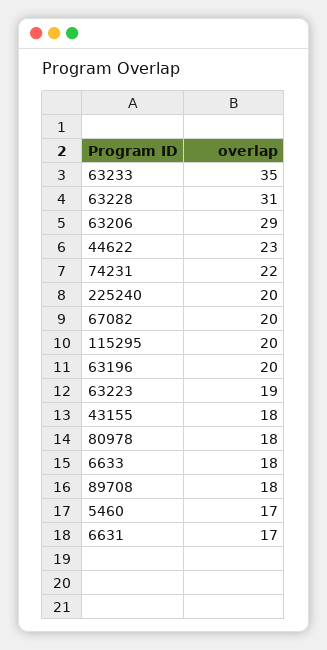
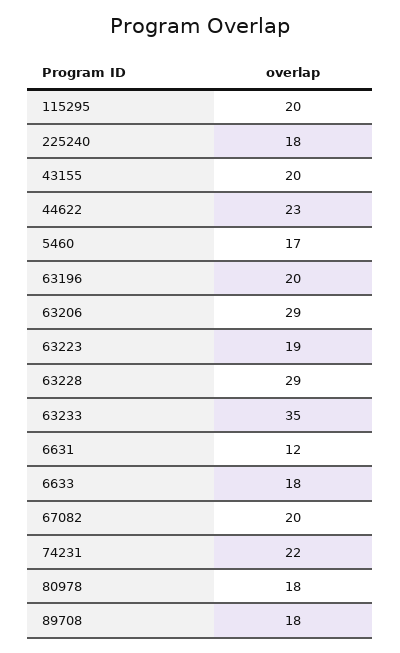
  {
    "63233": 35,
-   "63228": 31,
+   "63228": 29,
    "63206": 29,
    "44622": 23,
    "74231": 22,
-   "225240": 20,
+   "225240": 18,
    "67082": 20,
    "115295": 20,
    "63196": 20,
    "63223": 19,
-   "43155": 18,
+   "43155": 20,
    "80978": 18,
    "6633": 18,
    "89708": 18,
    "5460": 17,
-   "6631": 17
+   "6631": 12
  }

